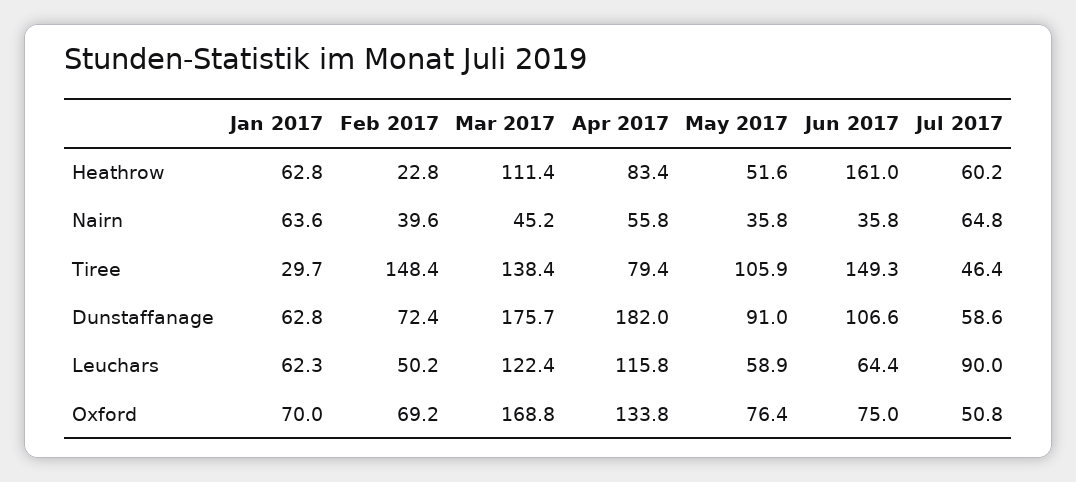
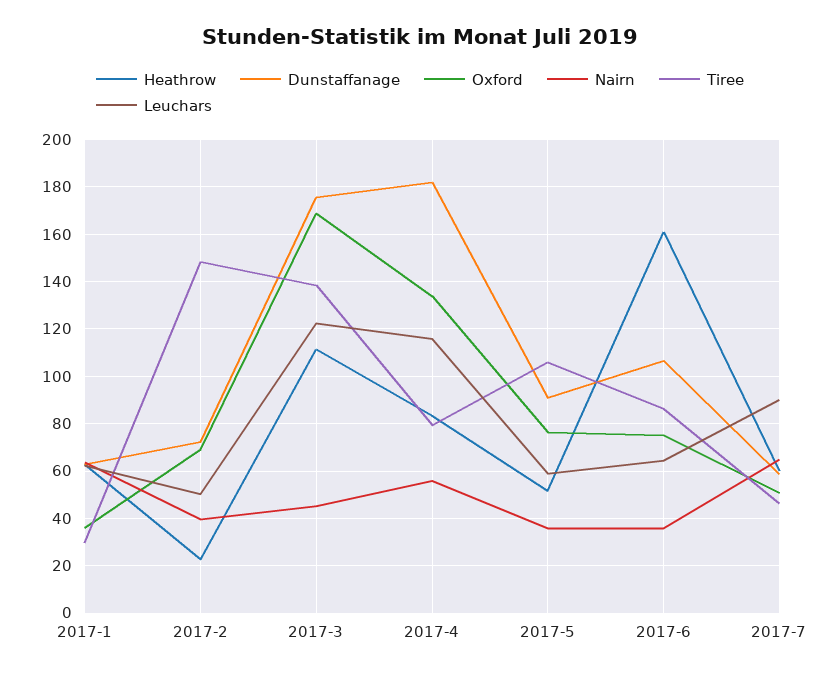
  {
    "Heathrow": {
      "Jan 2017": 62.8,
      "Feb 2017": 22.8,
      "Mar 2017": 111.4,
      "Apr 2017": 83.4,
      "May 2017": 51.6,
      "Jun 2017": 161,
      "Jul 2017": 60.2
    },
    "Nairn": {
      "Jan 2017": 63.6,
      "Feb 2017": 39.6,
      "Mar 2017": 45.2,
      "Apr 2017": 55.8,
      "May 2017": 35.8,
      "Jun 2017": 35.8,
      "Jul 2017": 64.8
    },
    "Tiree": {
      "Jan 2017": 29.7,
      "Feb 2017": 148.4,
      "Mar 2017": 138.4,
      "Apr 2017": 79.4,
      "May 2017": 105.9,
-     "Jun 2017": 149.3,
+     "Jun 2017": 85,
      "Jul 2017": 46.4
    },
    "Dunstaffanage": {
      "Jan 2017": 62.8,
      "Feb 2017": 72.4,
      "Mar 2017": 175.7,
      "Apr 2017": 182,
      "May 2017": 91,
      "Jun 2017": 106.6,
      "Jul 2017": 58.6
    },
    "Leuchars": {
      "Jan 2017": 62.3,
      "Feb 2017": 50.2,
      "Mar 2017": 122.4,
      "Apr 2017": 115.8,
      "May 2017": 58.9,
      "Jun 2017": 64.4,
      "Jul 2017": 90
    },
    "Oxford": {
-     "Jan 2017": 70,
+     "Jan 2017": 35,
      "Feb 2017": 69.2,
      "Mar 2017": 168.8,
      "Apr 2017": 133.8,
      "May 2017": 76.4,
      "Jun 2017": 75,
      "Jul 2017": 50.8
    }
  }

